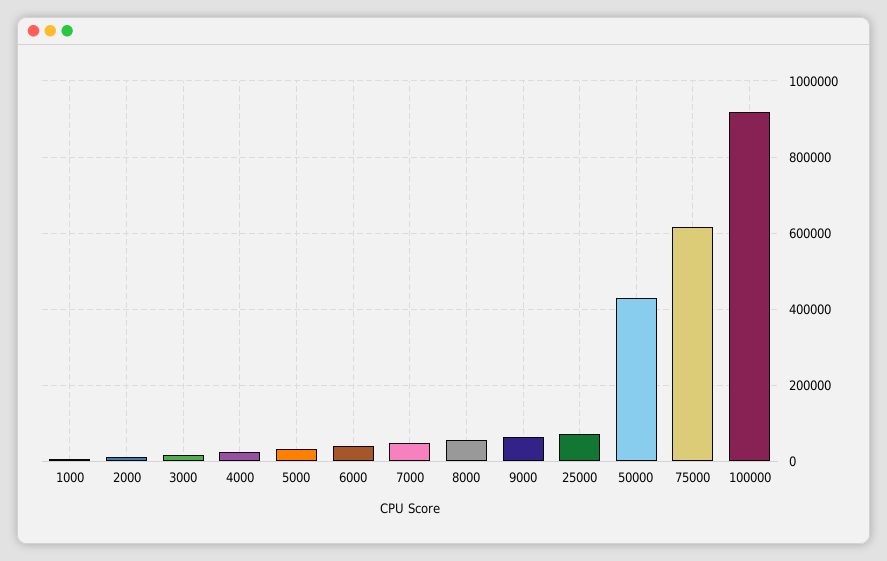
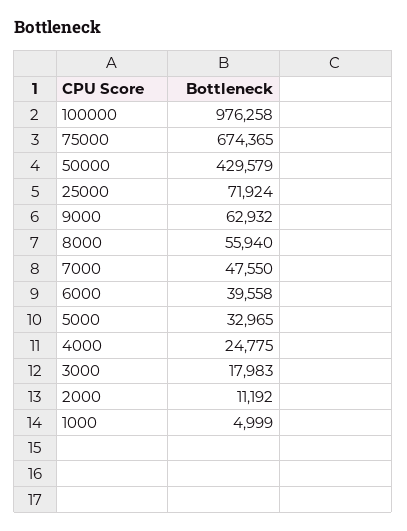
  {
    "1000": 4999,
    "2000": 11192,
    "3000": 17983,
    "4000": 24775,
    "5000": 32965,
    "6000": 39558,
    "7000": 47550,
    "8000": 55940,
    "9000": 62932,
    "25000": 71924,
    "50000": 429579,
-   "75000": 620000,
+   "75000": 674365,
-   "100000": 920000
+   "100000": 976258
  }

